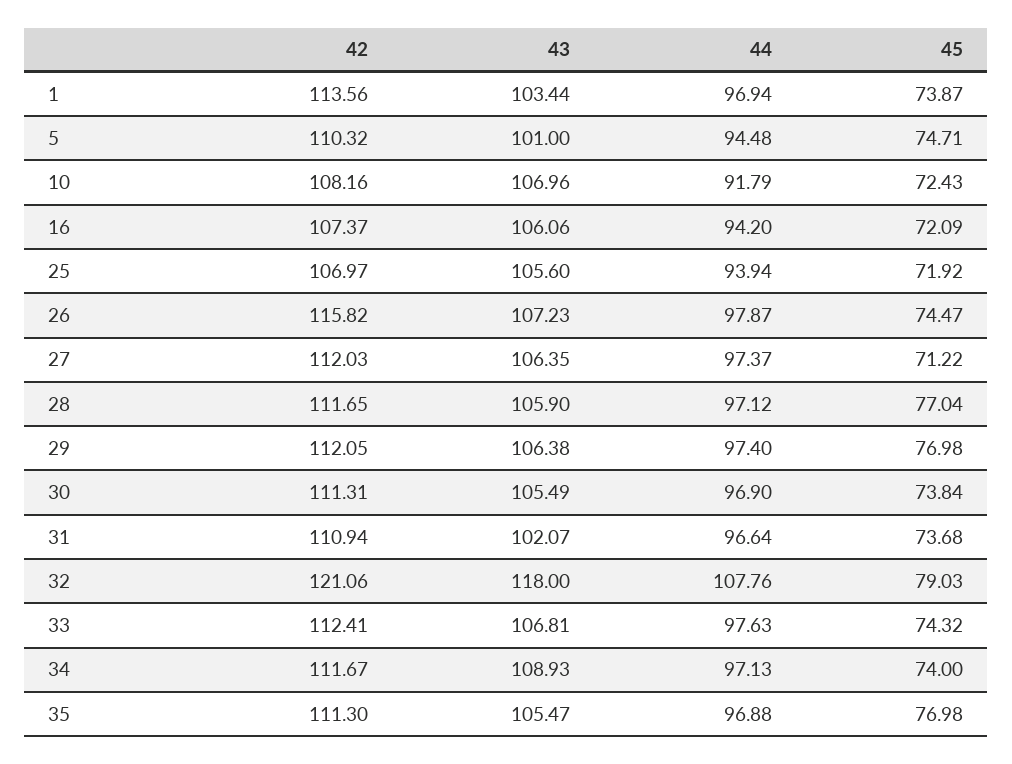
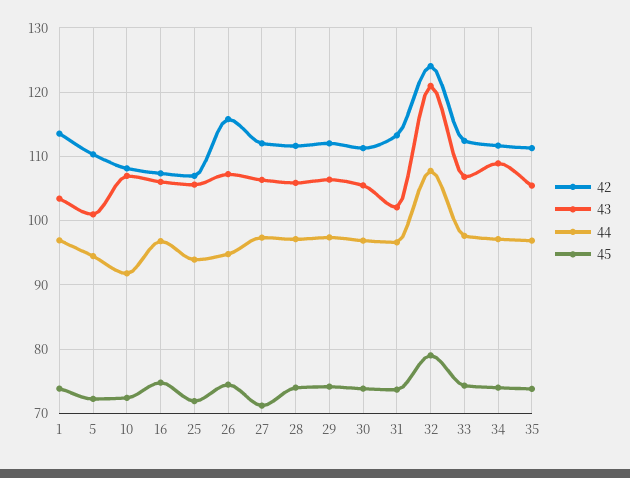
  {
    "42": {
      "1": 113.56,
      "5": 110.32,
      "10": 108.16,
      "16": 107.37,
      "25": 106.97,
      "26": 115.82,
      "27": 112.03,
      "28": 111.65,
      "29": 112.05,
      "30": 111.31,
-     "31": 110.94,
+     "31": 113,
-     "32": 121.06,
+     "32": 124,
      "33": 112.41,
      "34": 111.67,
      "35": 111.3
    },
    "43": {
      "1": 103.44,
      "5": 101,
      "10": 106.96,
      "16": 106.06,
      "25": 105.6,
      "26": 107.23,
      "27": 106.35,
      "28": 105.9,
      "29": 106.38,
      "30": 105.49,
      "31": 102.07,
-     "32": 118,
+     "32": 121,
      "33": 106.81,
      "34": 108.93,
      "35": 105.47
    },
    "44": {
      "1": 96.94,
      "5": 94.48,
      "10": 91.79,
-     "16": 94.2,
+     "16": 97,
      "25": 93.94,
-     "26": 97.87,
+     "26": 95,
      "27": 97.37,
      "28": 97.12,
      "29": 97.4,
      "30": 96.9,
      "31": 96.64,
      "32": 107.76,
      "33": 97.63,
      "34": 97.13,
      "35": 96.88
    },
    "45": {
      "1": 73.87,
-     "5": 74.71,
+     "5": 72,
      "10": 72.43,
-     "16": 72.09,
+     "16": 75,
      "25": 71.92,
      "26": 74.47,
      "27": 71.22,
-     "28": 77.04,
+     "28": 74,
-     "29": 76.98,
+     "29": 74,
      "30": 73.84,
      "31": 73.68,
      "32": 79.03,
      "33": 74.32,
      "34": 74,
-     "35": 76.98
+     "35": 74
    }
  }

